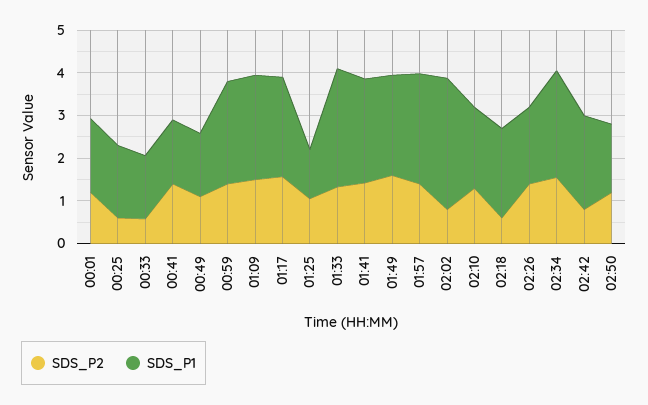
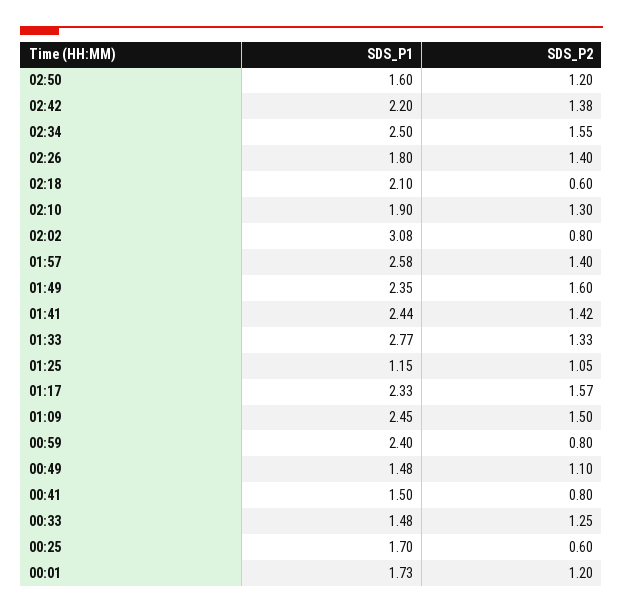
  {
    "SDS_P2": {
      "00:01": 1.2,
      "00:25": 0.6,
-     "00:33": 0.6,
+     "00:33": 1.25,
-     "00:41": 1.4,
+     "00:41": 0.8,
      "00:49": 1.1,
-     "00:59": 1.4,
+     "00:59": 0.8,
      "01:09": 1.5,
      "01:17": 1.57,
      "01:25": 1.05,
      "01:33": 1.33,
      "01:41": 1.42,
      "01:49": 1.6,
      "01:57": 1.4,
      "02:02": 0.8,
      "02:10": 1.3,
      "02:18": 0.6,
      "02:26": 1.4,
      "02:34": 1.55,
-     "02:42": 0.8,
+     "02:42": 1.38,
      "02:50": 1.2
    },
    "SDS_P1": {
      "00:01": 1.73,
      "00:25": 1.7,
      "00:33": 1.48,
      "00:41": 1.5,
      "00:49": 1.48,
      "00:59": 2.4,
      "01:09": 2.45,
      "01:17": 2.33,
      "01:25": 1.15,
      "01:33": 2.77,
      "01:41": 2.44,
      "01:49": 2.35,
      "01:57": 2.58,
      "02:02": 3.08,
      "02:10": 1.9,
      "02:18": 2.1,
      "02:26": 1.8,
      "02:34": 2.5,
      "02:42": 2.2,
      "02:50": 1.6
    }
  }

